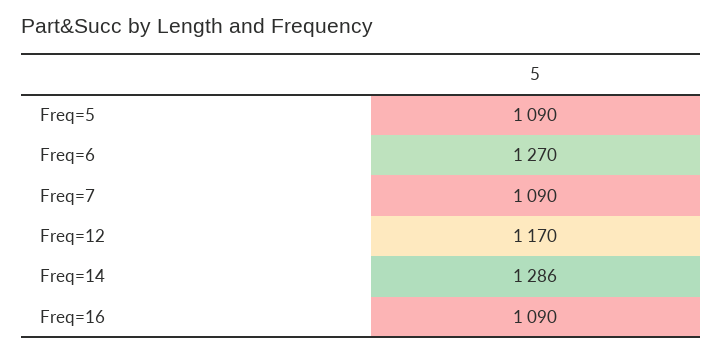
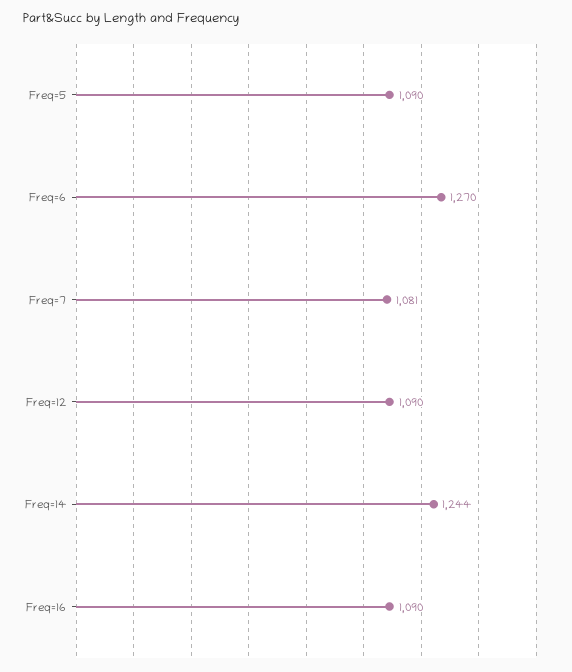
  {
    "Freq=5": 1090,
    "Freq=6": 1270,
-   "Freq=7": 1090,
+   "Freq=7": 1081,
-   "Freq=12": 1170,
+   "Freq=12": 1090,
-   "Freq=14": 1286,
+   "Freq=14": 1244,
    "Freq=16": 1090
  }

